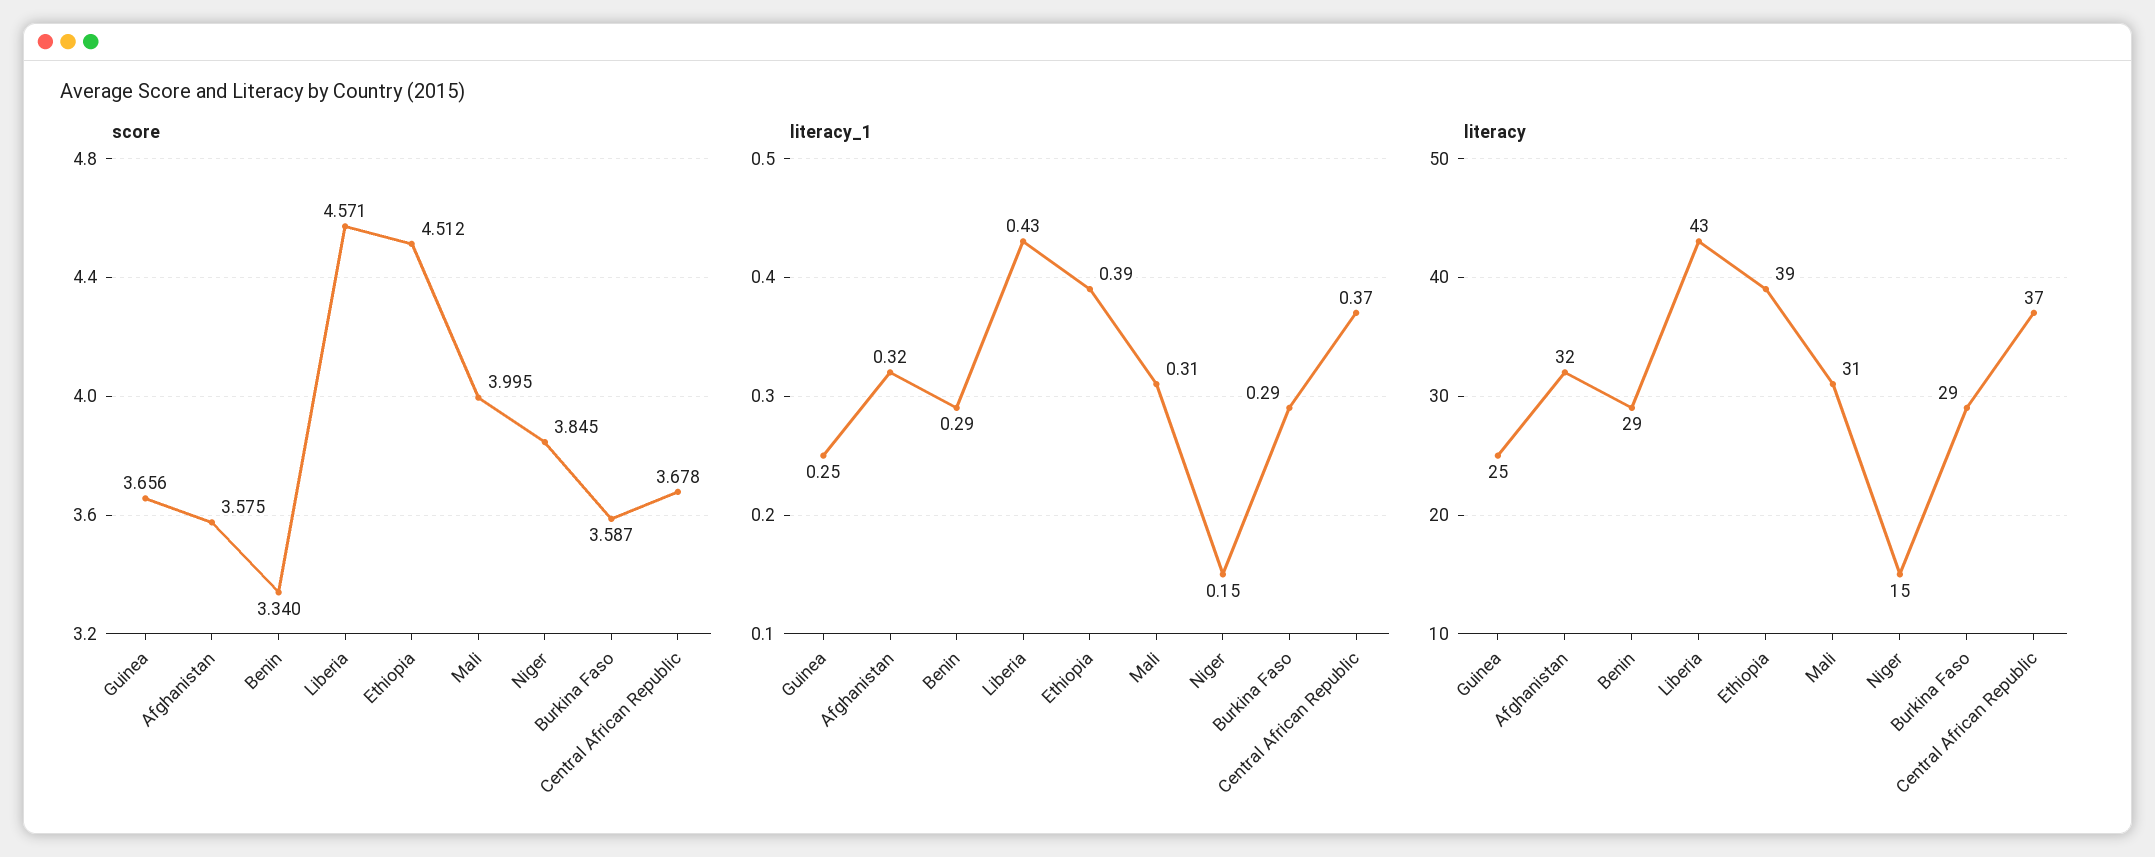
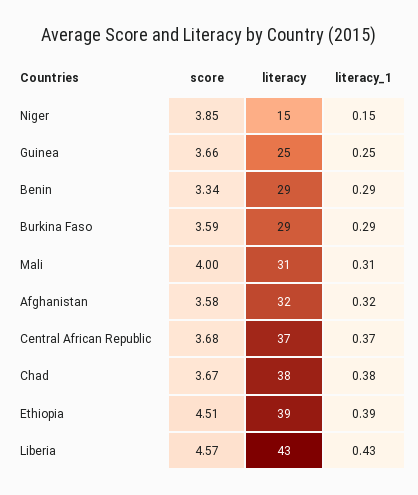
  {
    "score": {
      "Guinea": 3.656,
      "Afghanistan": 3.575,
      "Benin": 3.34,
      "Liberia": 4.571,
      "Ethiopia": 4.512,
      "Mali": 3.995,
      "Niger": 3.845,
      "Burkina Faso": 3.587,
-     "Central African Republic": 3.678
+     "Central African Republic": 3.678,
+     "Chad": 3.67
    },
    "literacy_1": {
      "Guinea": 0.25,
      "Afghanistan": 0.32,
      "Benin": 0.29,
      "Liberia": 0.43,
      "Ethiopia": 0.39,
      "Mali": 0.31,
      "Niger": 0.15,
      "Burkina Faso": 0.29,
-     "Central African Republic": 0.37
+     "Central African Republic": 0.37,
+     "Chad": 0.38
    },
    "literacy": {
      "Guinea": 25,
      "Afghanistan": 32,
      "Benin": 29,
      "Liberia": 43,
      "Ethiopia": 39,
      "Mali": 31,
      "Niger": 15,
      "Burkina Faso": 29,
-     "Central African Republic": 37
+     "Central African Republic": 37,
+     "Chad": 38
    }
  }

